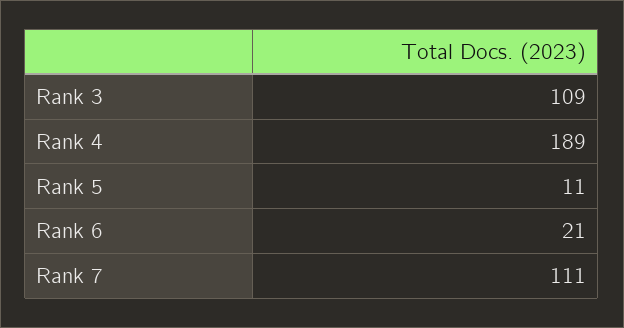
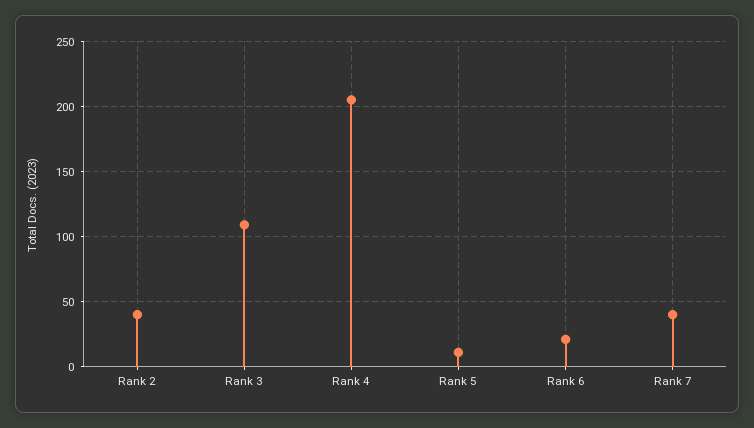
  {
    "Rank 3": 109,
-   "Rank 4": 189,
+   "Rank 4": 205,
    "Rank 5": 11,
    "Rank 6": 21,
-   "Rank 7": 111
+   "Rank 7": 40,
+   "Rank 2": 40
  }

